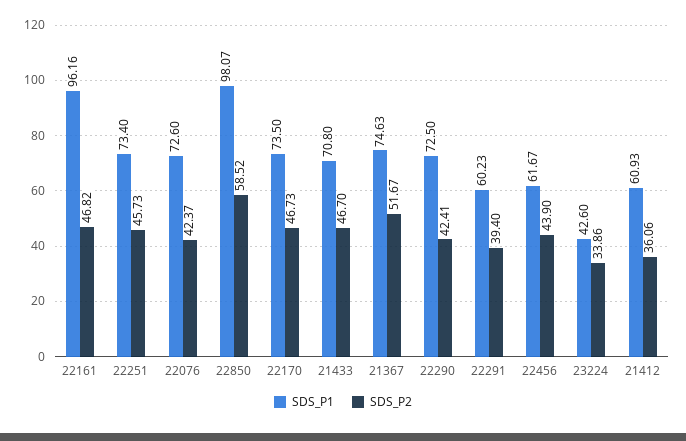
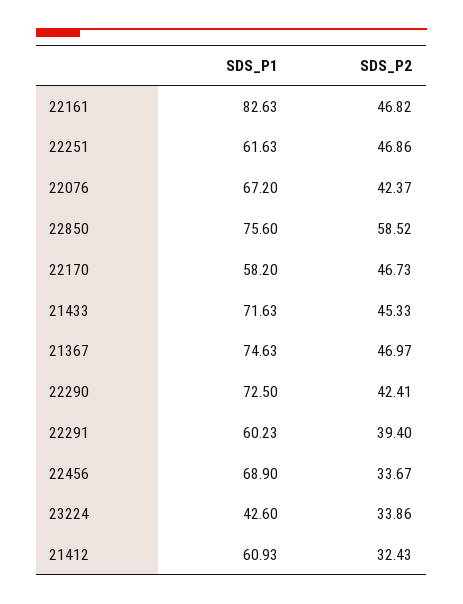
  {
    "SDS_P1": {
-     "22161": 96.16,
+     "22161": 82.63,
-     "22251": 73.4,
+     "22251": 61.63,
-     "22076": 72.6,
+     "22076": 67.2,
-     "22850": 98.07,
+     "22850": 75.6,
-     "22170": 73.5,
+     "22170": 58.2,
-     "21433": 70.8,
+     "21433": 71.63,
      "21367": 74.63,
      "22290": 72.5,
      "22291": 60.23,
-     "22456": 61.67,
+     "22456": 68.9,
      "23224": 42.6,
      "21412": 60.93
    },
    "SDS_P2": {
      "22161": 46.82,
-     "22251": 45.73,
+     "22251": 46.86,
      "22076": 42.37,
      "22850": 58.52,
      "22170": 46.73,
-     "21433": 46.7,
+     "21433": 45.33,
-     "21367": 51.67,
+     "21367": 46.97,
      "22290": 42.41,
      "22291": 39.4,
-     "22456": 43.9,
+     "22456": 33.67,
      "23224": 33.86,
-     "21412": 36.06
+     "21412": 32.43
    }
  }

